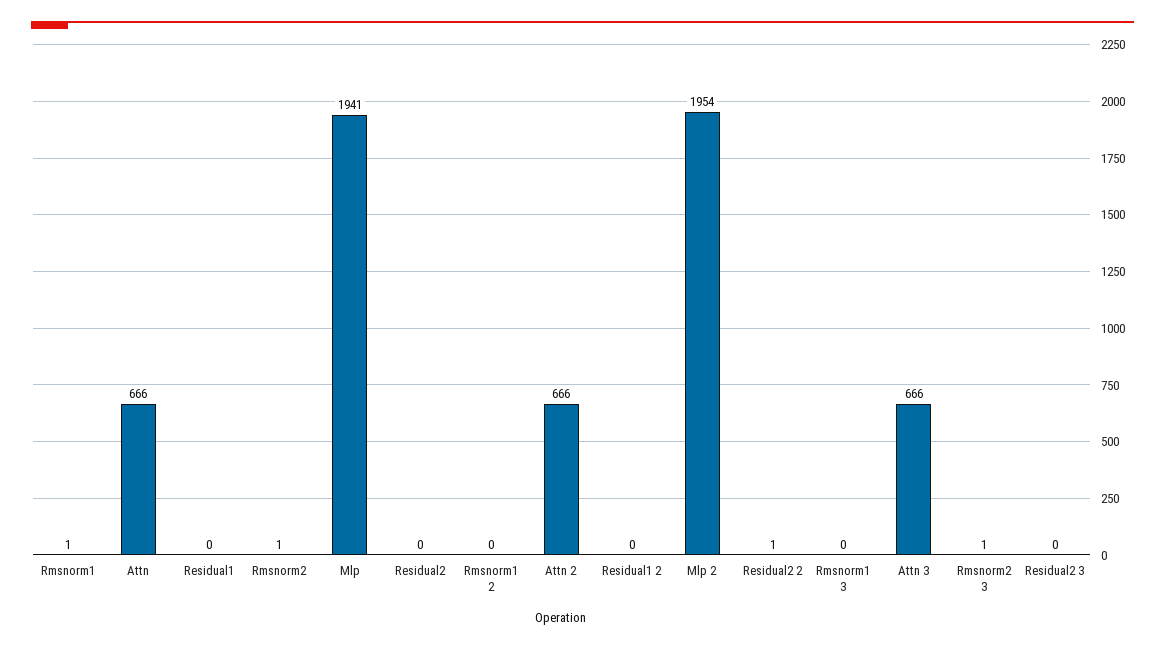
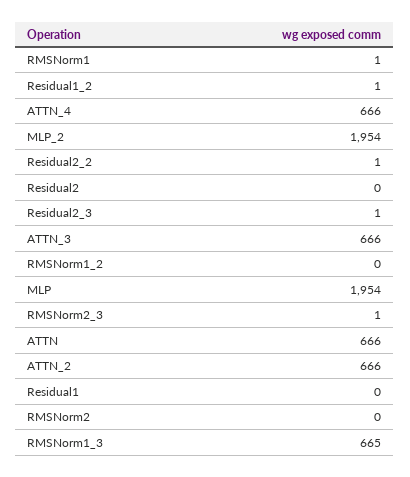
  {
    "Rmsnorm1": 1,
    "Attn": 666,
    "Residual1": 0,
-   "Rmsnorm2": 1,
+   "Rmsnorm2": 0,
-   "Mlp": 1941,
+   "Mlp": 1954,
    "Residual2": 0,
    "Rmsnorm1 2": 0,
    "Attn 2": 666,
-   "Residual1 2": 0,
+   "Residual1 2": 1,
    "Mlp 2": 1954,
    "Residual2 2": 1,
-   "Rmsnorm1 3": 0,
+   "Rmsnorm1 3": 665,
    "Attn 3": 666,
    "Rmsnorm2 3": 1,
-   "Residual2 3": 0
+   "Residual2 3": 1,
+   "ATTN_4": 666
  }

